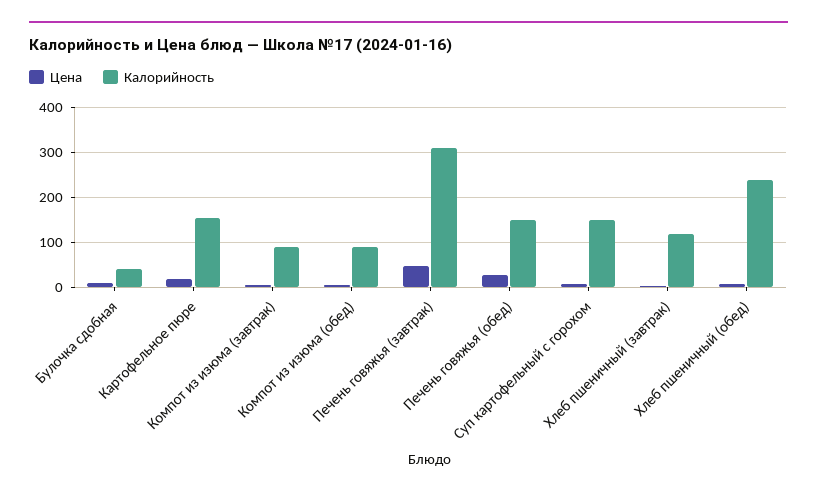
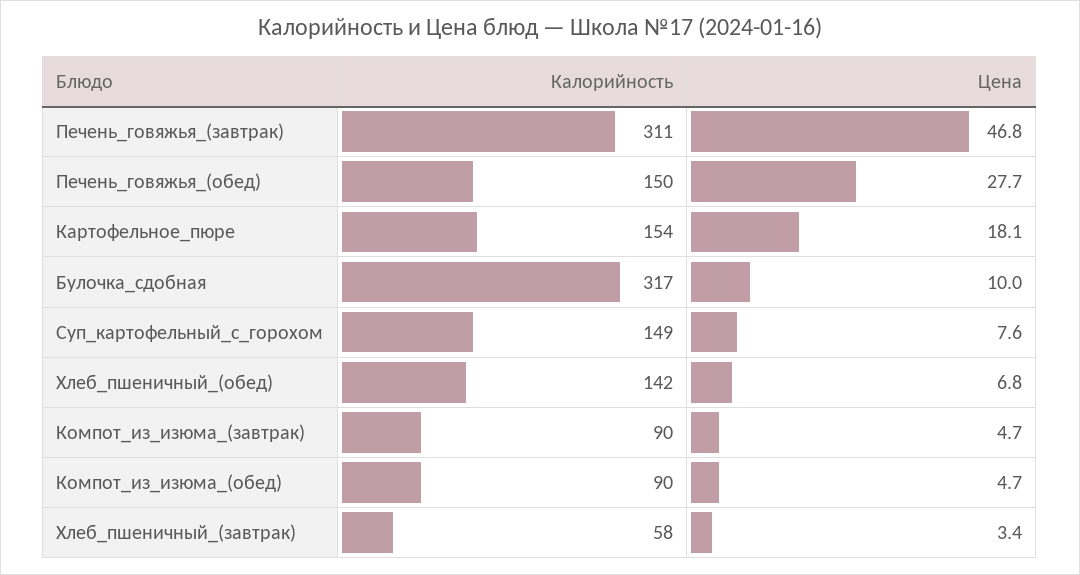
  {
    "Цена": {
      "Булочка сдобная": 10,
      "Картофельное пюре": 18.1,
      "Компот из изюма (завтрак)": 4.7,
      "Компот из изюма (обед)": 4.7,
      "Печень говяжья (завтрак)": 46.8,
      "Печень говяжья (обед)": 27.7,
      "Суп картофельный с горохом": 7.6,
      "Хлеб пшеничный (завтрак)": 3.4,
      "Хлеб пшеничный (обед)": 6.8
    },
    "Калорийность": {
-     "Булочка сдобная": 40,
+     "Булочка сдобная": 317,
      "Картофельное пюре": 154,
      "Компот из изюма (завтрак)": 90,
      "Компот из изюма (обед)": 90,
      "Печень говяжья (завтрак)": 311,
      "Печень говяжья (обед)": 150,
      "Суп картофельный с горохом": 149,
-     "Хлеб пшеничный (завтрак)": 120,
+     "Хлеб пшеничный (завтрак)": 58,
-     "Хлеб пшеничный (обед)": 240
+     "Хлеб пшеничный (обед)": 142
    }
  }

